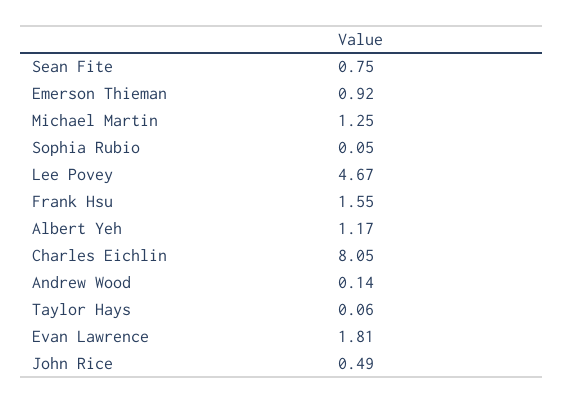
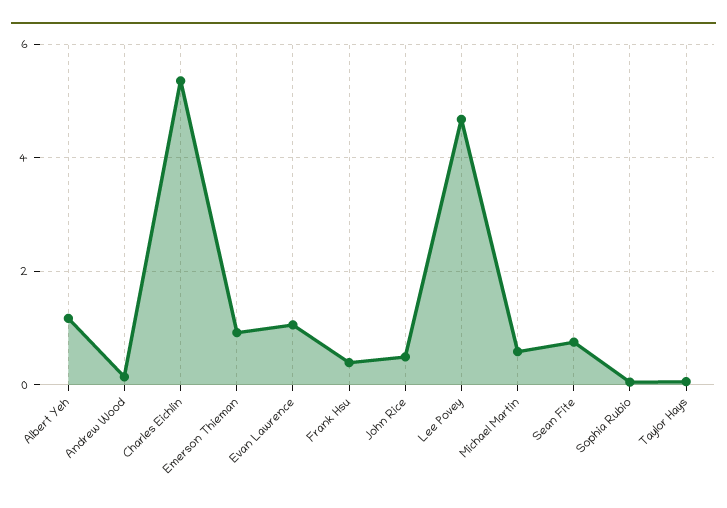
  {
    "Sean Fite": 0.75,
    "Emerson Thieman": 0.92,
-   "Michael Martin": 1.25,
+   "Michael Martin": 0.6,
    "Sophia Rubio": 0.05,
    "Lee Povey": 4.67,
-   "Frank Hsu": 1.55,
+   "Frank Hsu": 0.4,
    "Albert Yeh": 1.17,
-   "Charles Eichlin": 8.05,
+   "Charles Eichlin": 5.4,
    "Andrew Wood": 0.14,
    "Taylor Hays": 0.06,
-   "Evan Lawrence": 1.81,
+   "Evan Lawrence": 1,
    "John Rice": 0.49
  }

